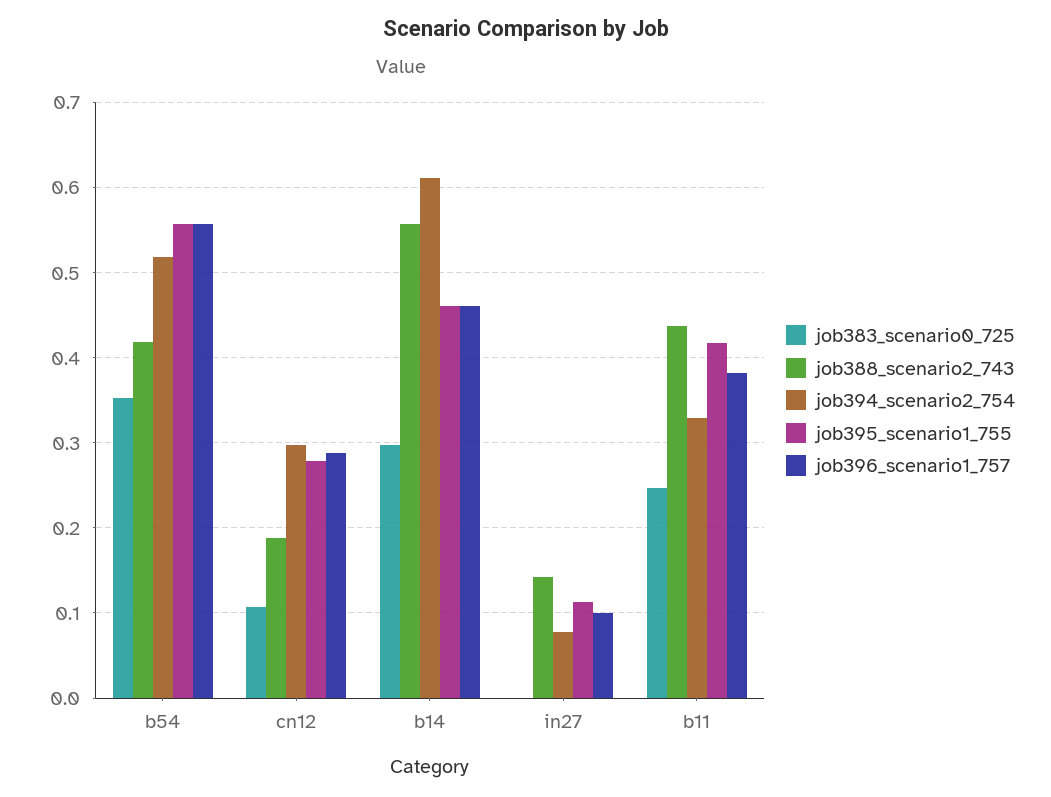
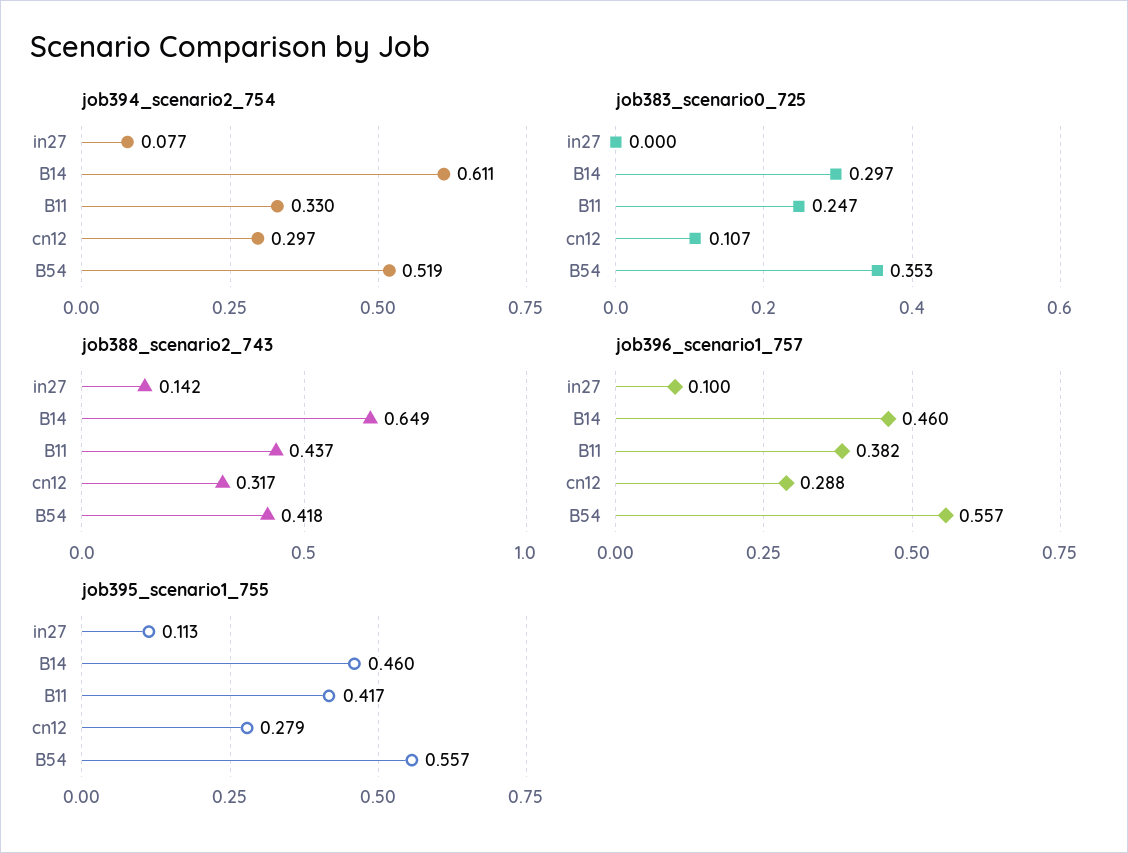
  {
    "job383_scenario0_725": {
      "b54": 0.353,
      "cn12": 0.107,
      "b14": 0.297,
      "in27": 0,
      "b11": 0.247
    },
    "job388_scenario2_743": {
      "b54": 0.418,
-     "cn12": 0.19,
+     "cn12": 0.317,
-     "b14": 0.56,
+     "b14": 0.649,
      "in27": 0.142,
      "b11": 0.437
    },
    "job394_scenario2_754": {
      "b54": 0.519,
      "cn12": 0.297,
      "b14": 0.611,
      "in27": 0.077,
      "b11": 0.33
    },
    "job395_scenario1_755": {
      "b54": 0.557,
      "cn12": 0.279,
      "b14": 0.46,
      "in27": 0.113,
      "b11": 0.417
    },
    "job396_scenario1_757": {
      "b54": 0.557,
      "cn12": 0.288,
      "b14": 0.46,
      "in27": 0.1,
      "b11": 0.382
    }
  }

